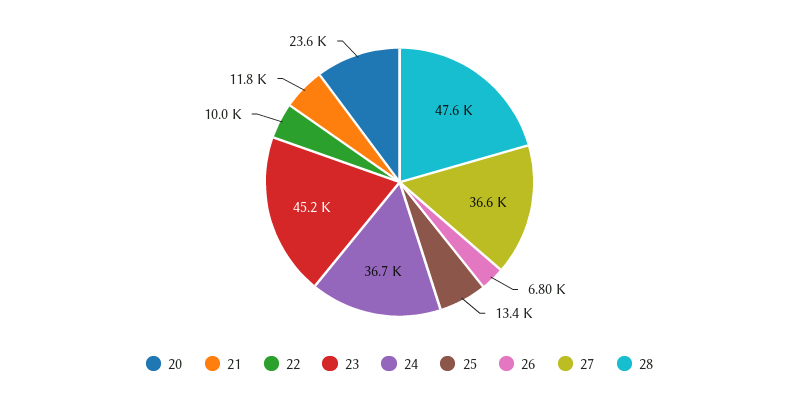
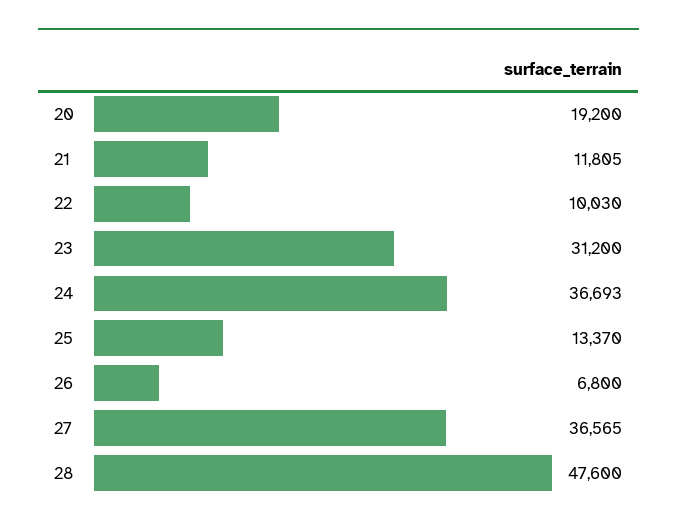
  {
-   "20": 23600,
+   "20": 19200,
    "21": 11805,
    "22": 10030,
-   "23": 45200,
+   "23": 31200,
    "24": 36693,
    "25": 13370,
    "26": 6800,
    "27": 36565,
    "28": 47600
  }

